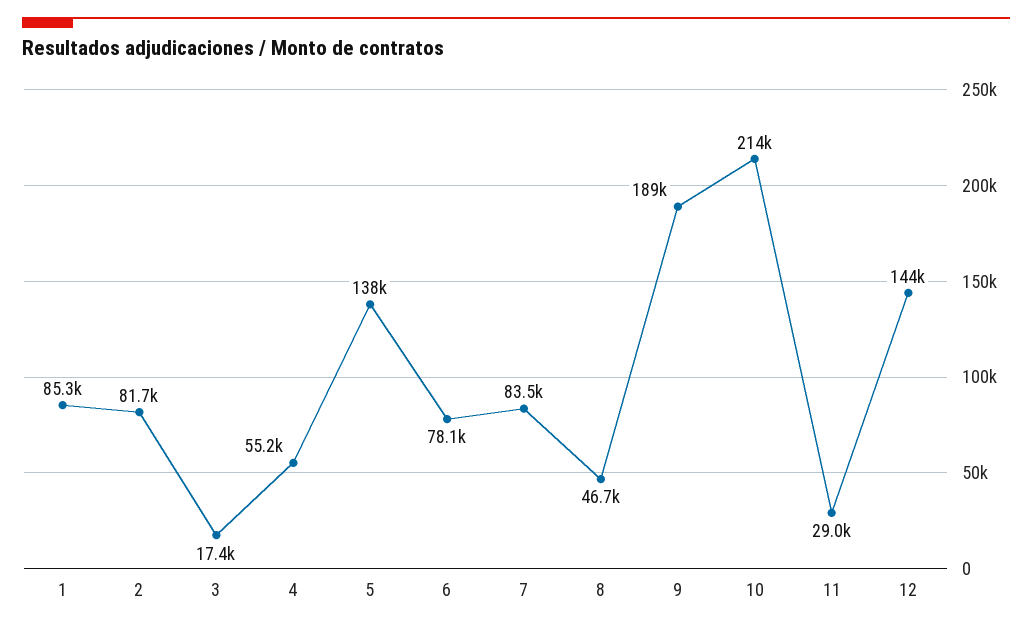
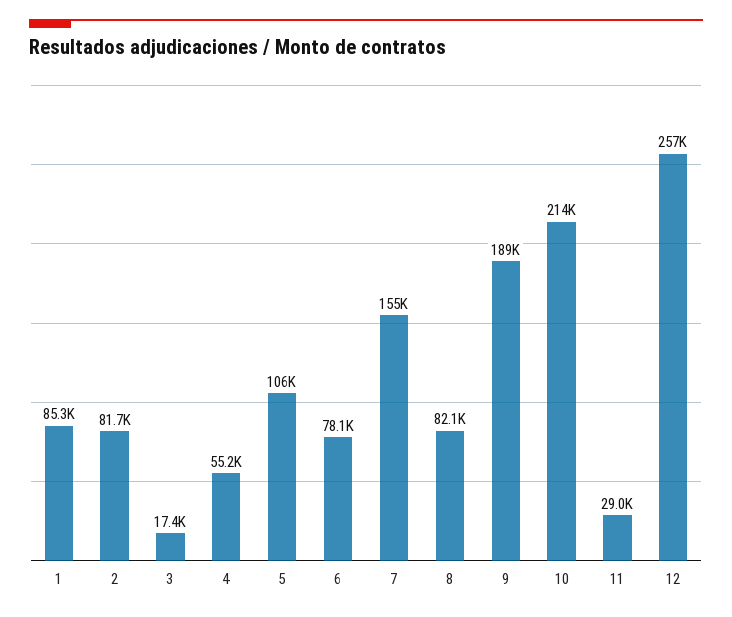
  {
    "1": 85300,
    "2": 81700,
    "3": 17400,
    "4": 55200,
-   "5": 138000,
+   "5": 106000,
    "6": 78100,
-   "7": 83500,
+   "7": 155000,
-   "8": 46700,
+   "8": 82100,
    "9": 189000,
    "10": 214000,
    "11": 29000,
-   "12": 144000
+   "12": 257000
  }

